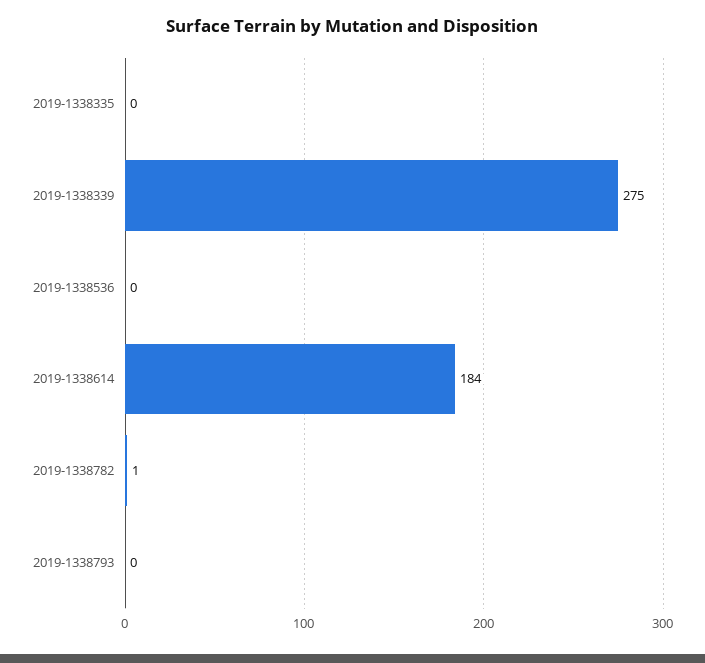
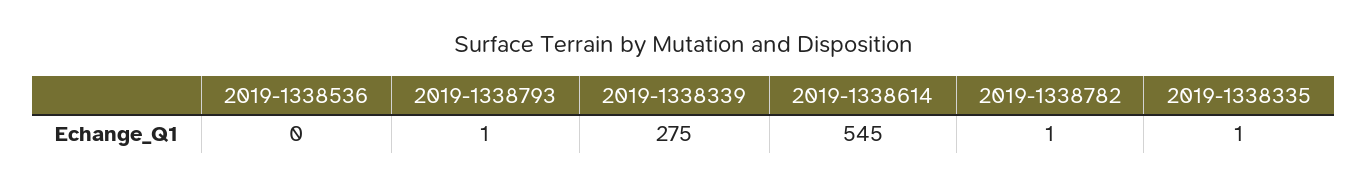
  {
-   "2019-1338335": 0,
+   "2019-1338335": 1,
    "2019-1338339": 275,
    "2019-1338536": 0,
-   "2019-1338614": 184,
+   "2019-1338614": 545,
    "2019-1338782": 1,
-   "2019-1338793": 0
+   "2019-1338793": 1
  }

